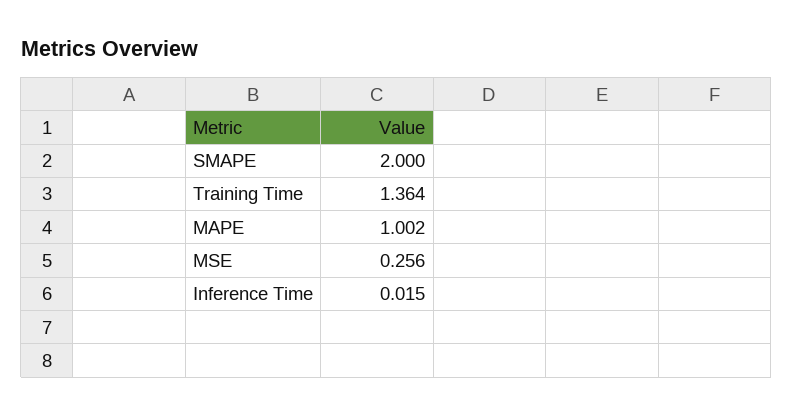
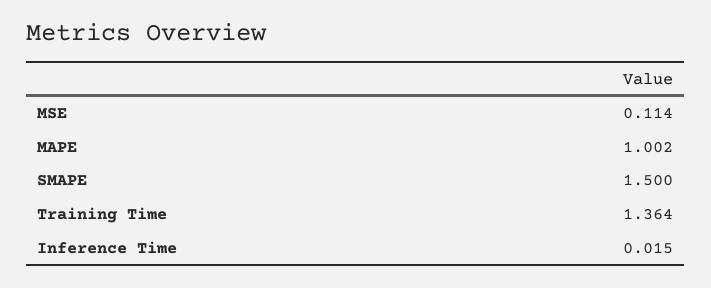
  {
-   "SMAPE": 2,
+   "SMAPE": 1.5,
    "Training Time": 1.364,
    "MAPE": 1.002,
-   "MSE": 0.256,
+   "MSE": 0.114,
    "Inference Time": 0.015
  }

